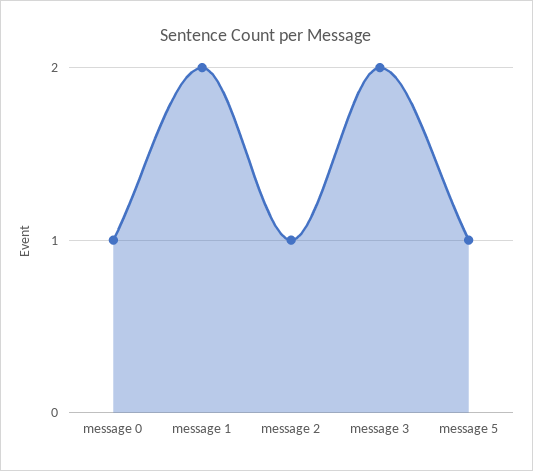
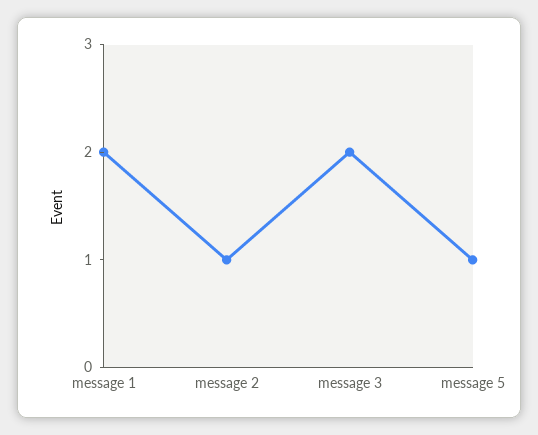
  {
-   "message 0": 1,
    "message 1": 2,
    "message 2": 1,
    "message 3": 2,
    "message 5": 1
  }

